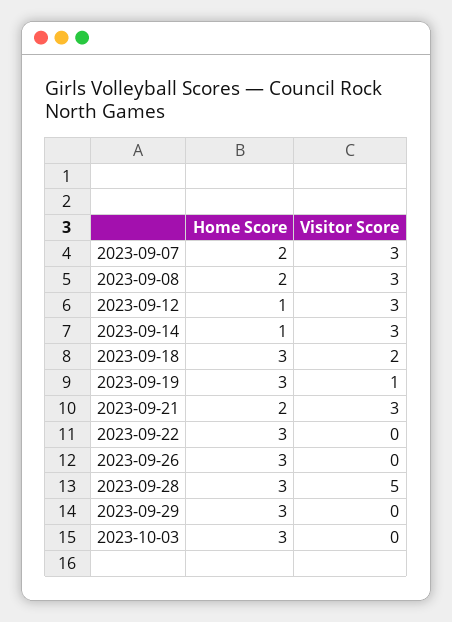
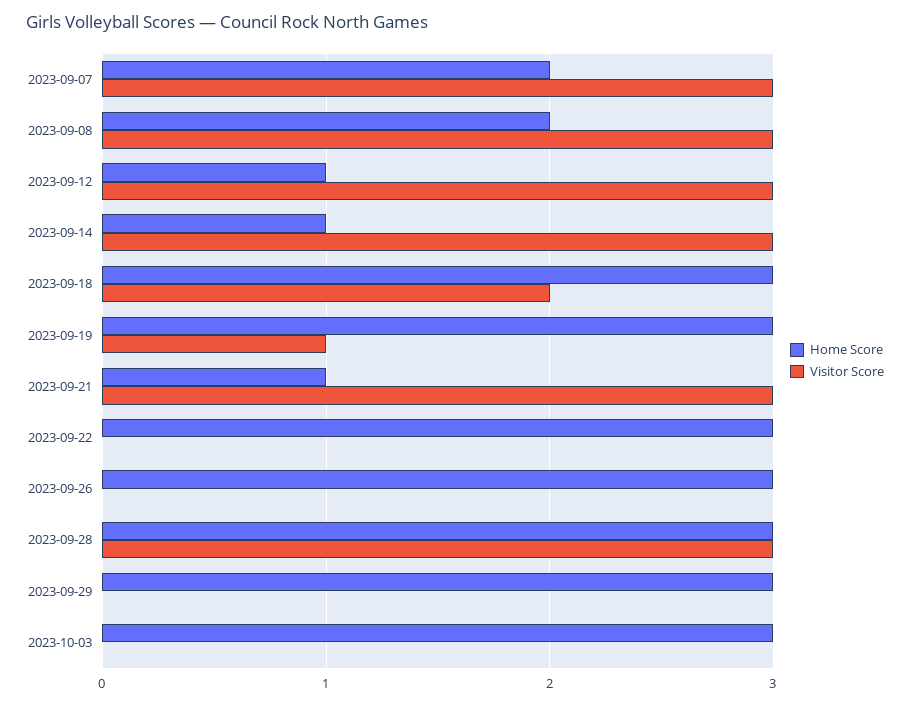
  {
    "Home Score": {
      "2023-09-07": 2,
      "2023-09-08": 2,
      "2023-09-12": 1,
      "2023-09-14": 1,
      "2023-09-18": 3,
      "2023-09-19": 3,
-     "2023-09-21": 2,
+     "2023-09-21": 1,
      "2023-09-22": 3,
      "2023-09-26": 3,
      "2023-09-28": 3,
      "2023-09-29": 3,
      "2023-10-03": 3
    },
    "Visitor Score": {
      "2023-09-07": 3,
      "2023-09-08": 3,
      "2023-09-12": 3,
      "2023-09-14": 3,
      "2023-09-18": 2,
      "2023-09-19": 1,
      "2023-09-21": 3,
      "2023-09-22": 0,
      "2023-09-26": 0,
-     "2023-09-28": 5,
+     "2023-09-28": 3,
      "2023-09-29": 0,
      "2023-10-03": 0
    }
  }

